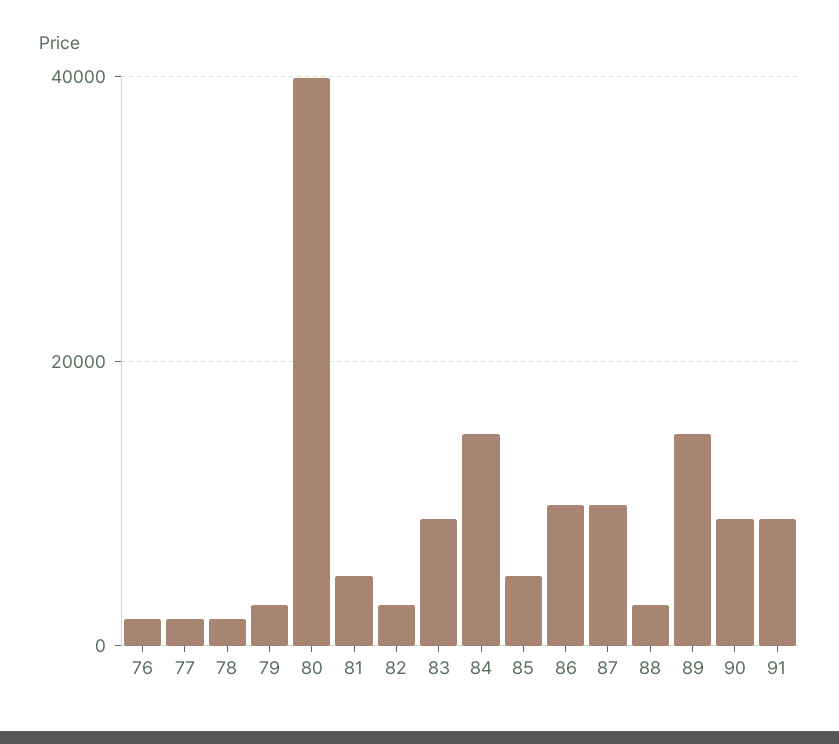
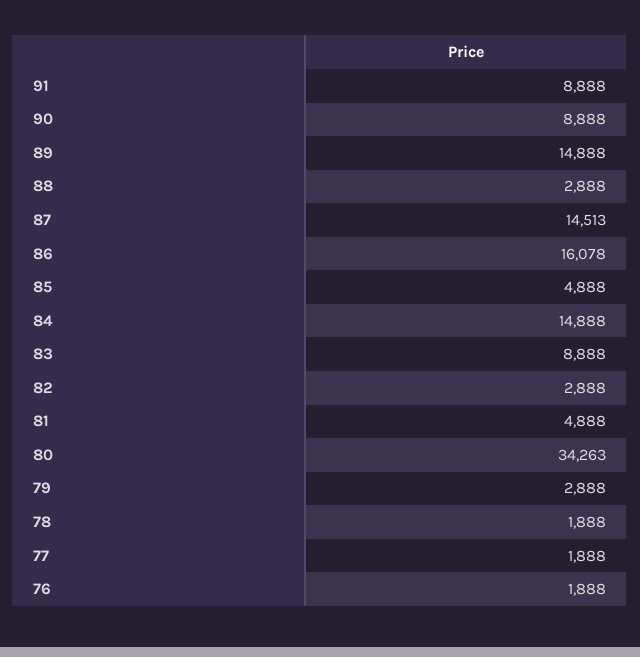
  {
    "76": 1888,
    "77": 1888,
    "78": 1888,
    "79": 2888,
-   "80": 40000,
+   "80": 34263,
    "81": 4888,
    "82": 2888,
    "83": 8888,
    "84": 14888,
    "85": 4888,
-   "86": 10000,
+   "86": 16078,
-   "87": 10000,
+   "87": 14513,
    "88": 2888,
    "89": 14888,
    "90": 8888,
    "91": 8888
  }

